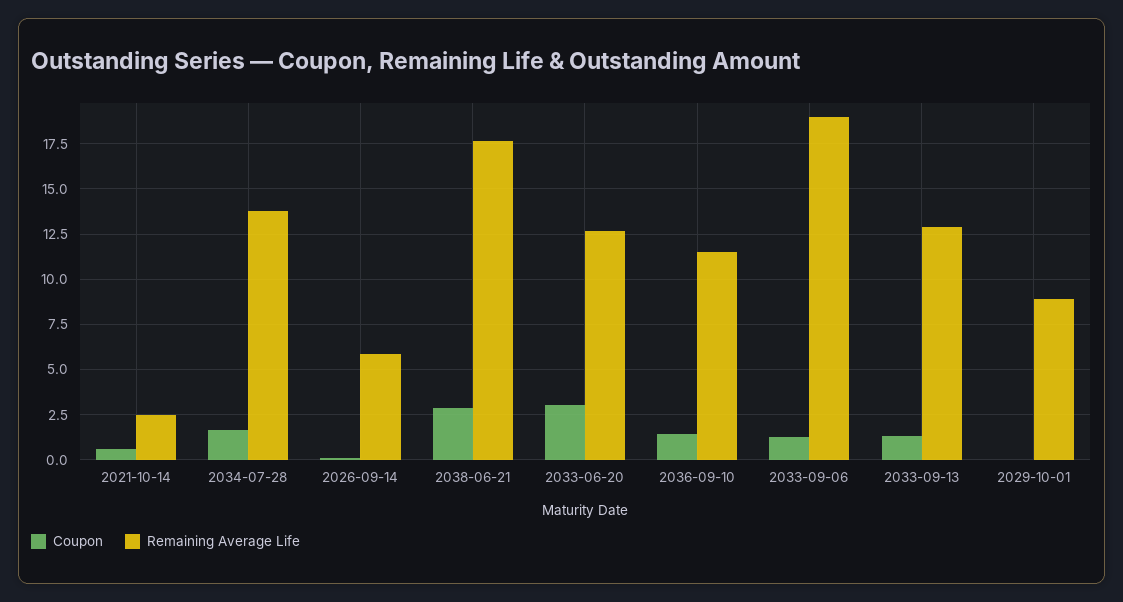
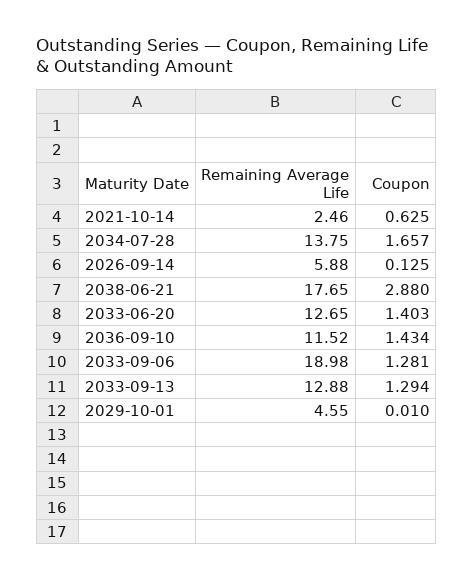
  {
    "Coupon": {
      "2021-10-14": 0.625,
      "2034-07-28": 1.657,
      "2026-09-14": 0.125,
      "2038-06-21": 2.88,
-     "2033-06-20": 3,
+     "2033-06-20": 1.403,
      "2036-09-10": 1.434,
      "2033-09-06": 1.281,
      "2033-09-13": 1.294,
      "2029-10-01": 0.01
    },
    "Remaining Average Life": {
      "2021-10-14": 2.46,
      "2034-07-28": 13.75,
      "2026-09-14": 5.88,
      "2038-06-21": 17.65,
      "2033-06-20": 12.65,
      "2036-09-10": 11.52,
      "2033-09-06": 18.98,
      "2033-09-13": 12.88,
-     "2029-10-01": 9
+     "2029-10-01": 4.55
    }
  }

